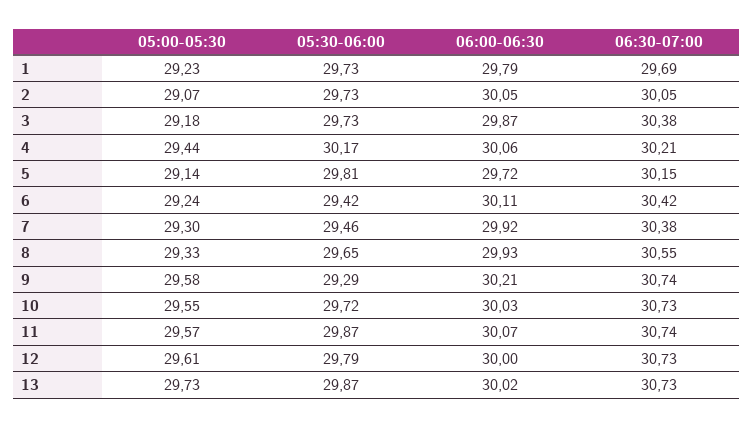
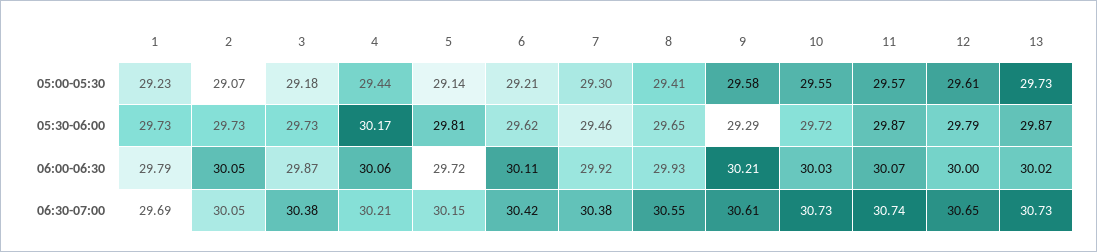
  {
    "05:00-05:30": {
      "1": 29.23,
      "2": 29.07,
      "3": 29.18,
      "4": 29.44,
      "5": 29.14,
-     "6": 29.24,
+     "6": 29.21,
      "7": 29.3,
-     "8": 29.33,
+     "8": 29.41,
      "9": 29.58,
      "10": 29.55,
      "11": 29.57,
      "12": 29.61,
      "13": 29.73
    },
    "05:30-06:00": {
      "1": 29.73,
      "2": 29.73,
      "3": 29.73,
      "4": 30.17,
      "5": 29.81,
-     "6": 29.42,
+     "6": 29.62,
      "7": 29.46,
      "8": 29.65,
      "9": 29.29,
      "10": 29.72,
      "11": 29.87,
      "12": 29.79,
      "13": 29.87
    },
    "06:00-06:30": {
      "1": 29.79,
      "2": 30.05,
      "3": 29.87,
      "4": 30.06,
      "5": 29.72,
      "6": 30.11,
      "7": 29.92,
      "8": 29.93,
      "9": 30.21,
      "10": 30.03,
      "11": 30.07,
      "12": 30,
      "13": 30.02
    },
    "06:30-07:00": {
      "1": 29.69,
      "2": 30.05,
      "3": 30.38,
      "4": 30.21,
      "5": 30.15,
      "6": 30.42,
      "7": 30.38,
      "8": 30.55,
-     "9": 30.74,
+     "9": 30.61,
      "10": 30.73,
      "11": 30.74,
-     "12": 30.73,
+     "12": 30.65,
      "13": 30.73
    }
  }

